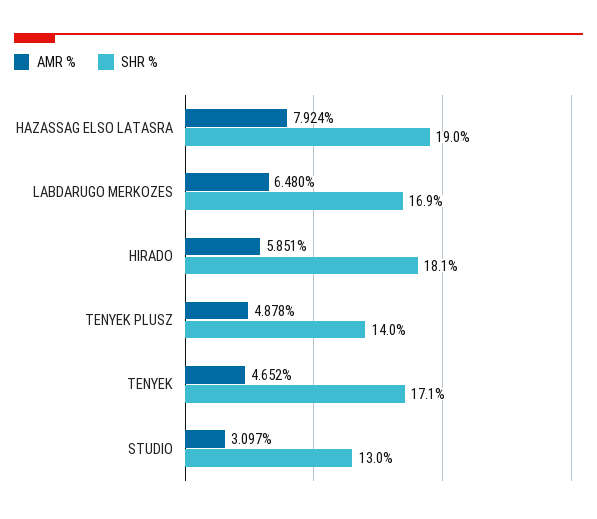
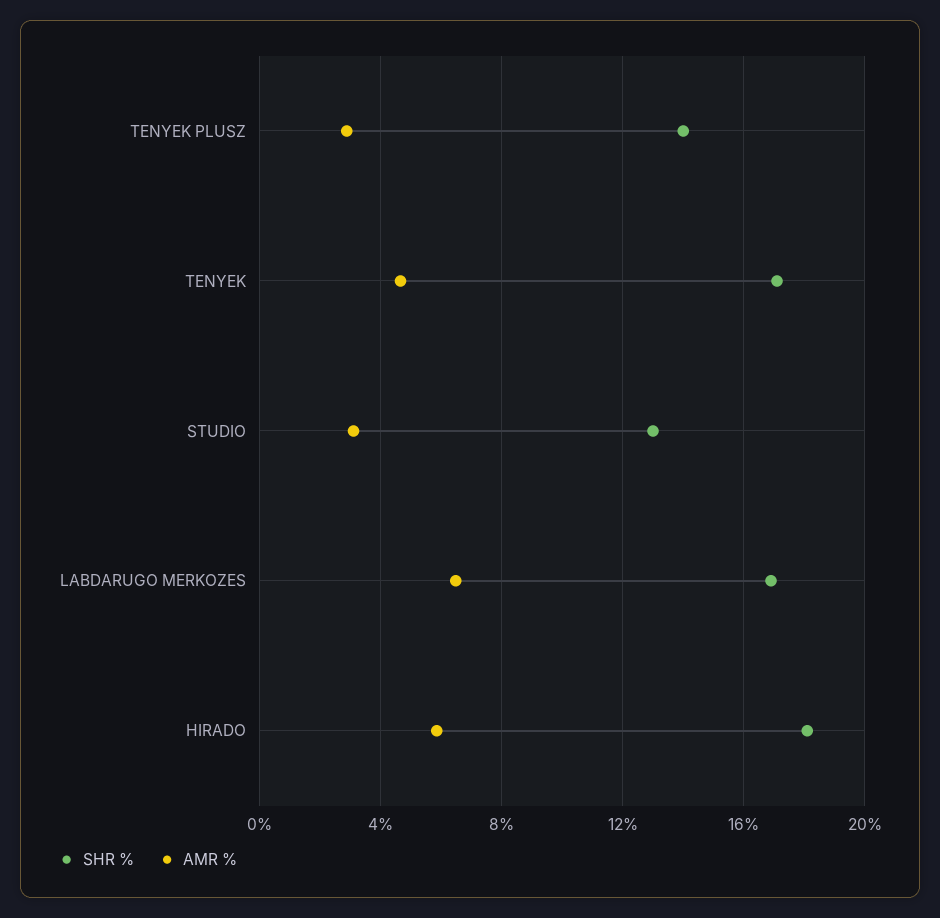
  {
    "AMR %": {
-     "HAZASSAG ELSO LATASRA": 7.924,
      "LABDARUGO MERKOZES": 6.48,
      "HIRADO": 5.851,
-     "TENYEK PLUSZ": 4.878,
+     "TENYEK PLUSZ": 3,
      "TENYEK": 4.652,
      "STUDIO": 3.097
    },
    "SHR %": {
-     "HAZASSAG ELSO LATASRA": 19,
      "LABDARUGO MERKOZES": 16.9,
      "HIRADO": 18.1,
      "TENYEK PLUSZ": 14,
      "TENYEK": 17.1,
      "STUDIO": 13
    }
  }

